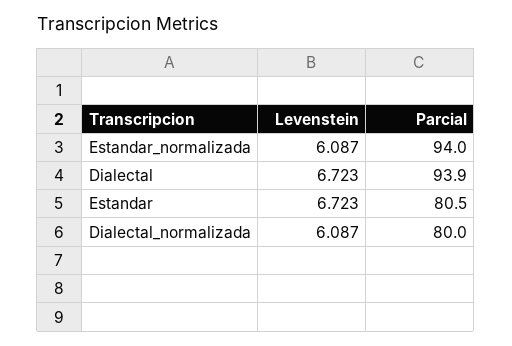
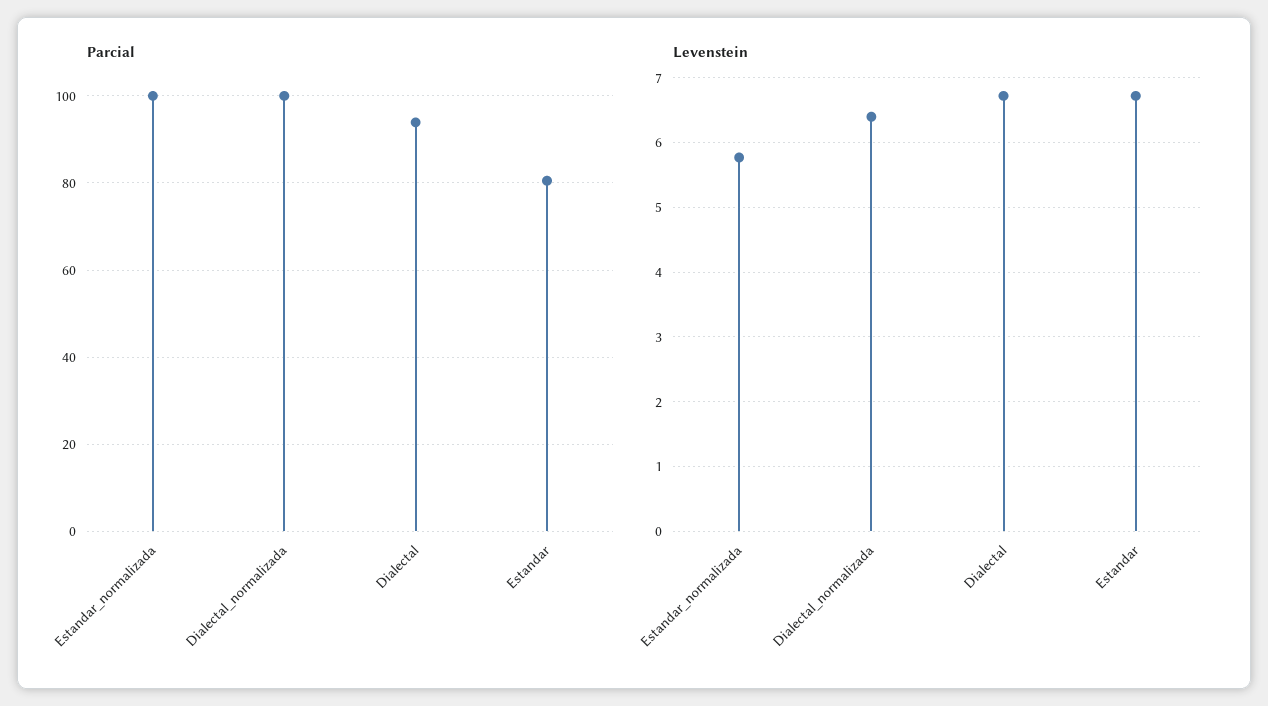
  {
    "Levenstein": {
-     "Estandar_normalizada": 6.087,
+     "Estandar_normalizada": 5.8,
      "Dialectal": 6.723,
      "Estandar": 6.723,
-     "Dialectal_normalizada": 6.087
+     "Dialectal_normalizada": 6.4
    },
    "Parcial": {
-     "Estandar_normalizada": 94,
+     "Estandar_normalizada": 100,
      "Dialectal": 93.9,
      "Estandar": 80.5,
-     "Dialectal_normalizada": 80
+     "Dialectal_normalizada": 100
    }
  }

